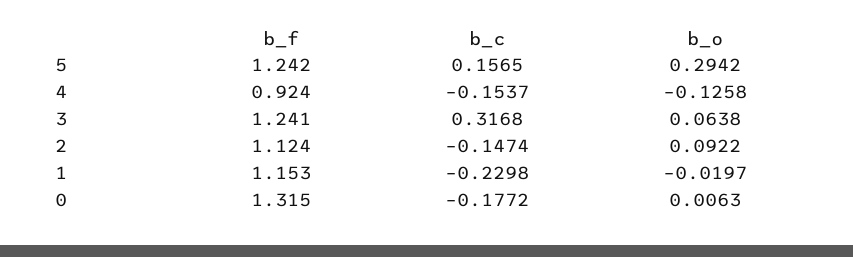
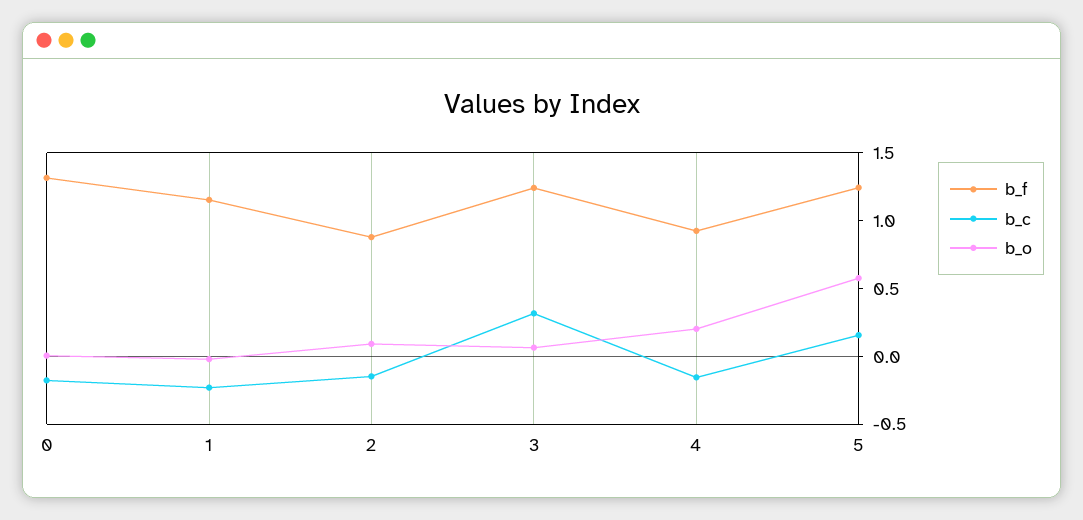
  {
    "b_f": {
      "5": 1.242,
      "4": 0.924,
      "3": 1.241,
-     "2": 1.124,
+     "2": 0.9,
      "1": 1.153,
      "0": 1.315
    },
    "b_c": {
      "5": 0.1565,
      "4": -0.1537,
      "3": 0.3168,
      "2": -0.1474,
      "1": -0.2298,
      "0": -0.1772
    },
    "b_o": {
-     "5": 0.2942,
+     "5": 0.6,
-     "4": -0.1258,
+     "4": 0.2,
      "3": 0.0638,
      "2": 0.0922,
      "1": -0.0197,
      "0": 0.0063
    }
  }

